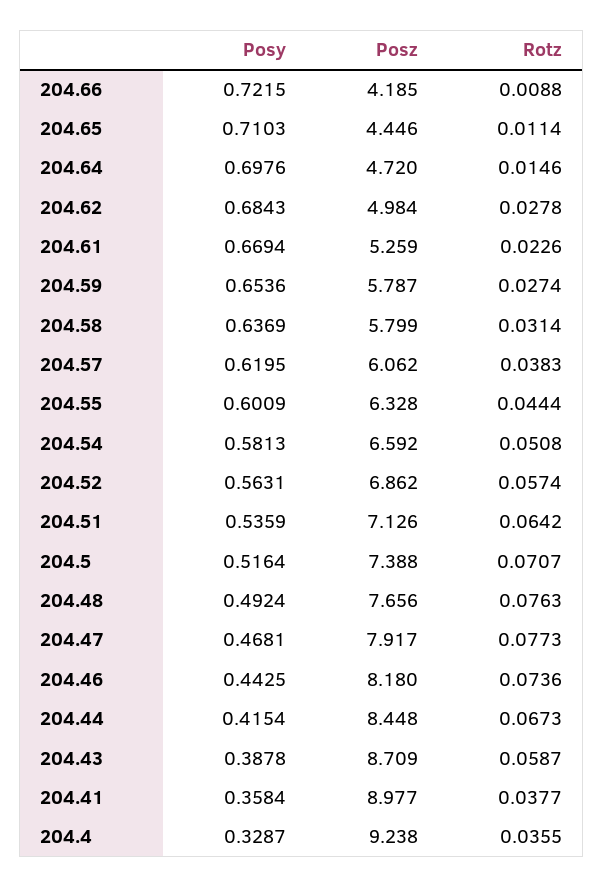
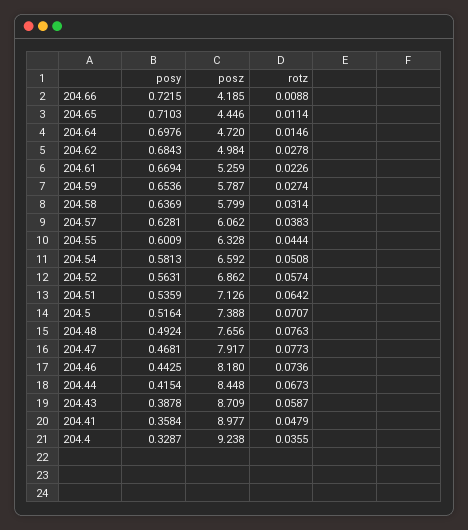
  {
    "Posy": {
      "204.66": 0.7215,
      "204.65": 0.7103,
      "204.64": 0.6976,
      "204.62": 0.6843,
      "204.61": 0.6694,
      "204.59": 0.6536,
      "204.58": 0.6369,
-     "204.57": 0.6195,
+     "204.57": 0.6281,
      "204.55": 0.6009,
      "204.54": 0.5813,
      "204.52": 0.5631,
      "204.51": 0.5359,
      "204.5": 0.5164,
      "204.48": 0.4924,
      "204.47": 0.4681,
      "204.46": 0.4425,
      "204.44": 0.4154,
      "204.43": 0.3878,
      "204.41": 0.3584,
      "204.4": 0.3287
    },
    "Posz": {
      "204.66": 4.185,
      "204.65": 4.446,
      "204.64": 4.72,
      "204.62": 4.984,
      "204.61": 5.259,
      "204.59": 5.787,
      "204.58": 5.799,
      "204.57": 6.062,
      "204.55": 6.328,
      "204.54": 6.592,
      "204.52": 6.862,
      "204.51": 7.126,
      "204.5": 7.388,
      "204.48": 7.656,
      "204.47": 7.917,
      "204.46": 8.18,
      "204.44": 8.448,
      "204.43": 8.709,
      "204.41": 8.977,
      "204.4": 9.238
    },
    "Rotz": {
      "204.66": 0.0088,
      "204.65": 0.0114,
      "204.64": 0.0146,
      "204.62": 0.0278,
      "204.61": 0.0226,
      "204.59": 0.0274,
      "204.58": 0.0314,
      "204.57": 0.0383,
      "204.55": 0.0444,
      "204.54": 0.0508,
      "204.52": 0.0574,
      "204.51": 0.0642,
      "204.5": 0.0707,
      "204.48": 0.0763,
      "204.47": 0.0773,
      "204.46": 0.0736,
      "204.44": 0.0673,
      "204.43": 0.0587,
-     "204.41": 0.0377,
+     "204.41": 0.0479,
      "204.4": 0.0355
    }
  }

